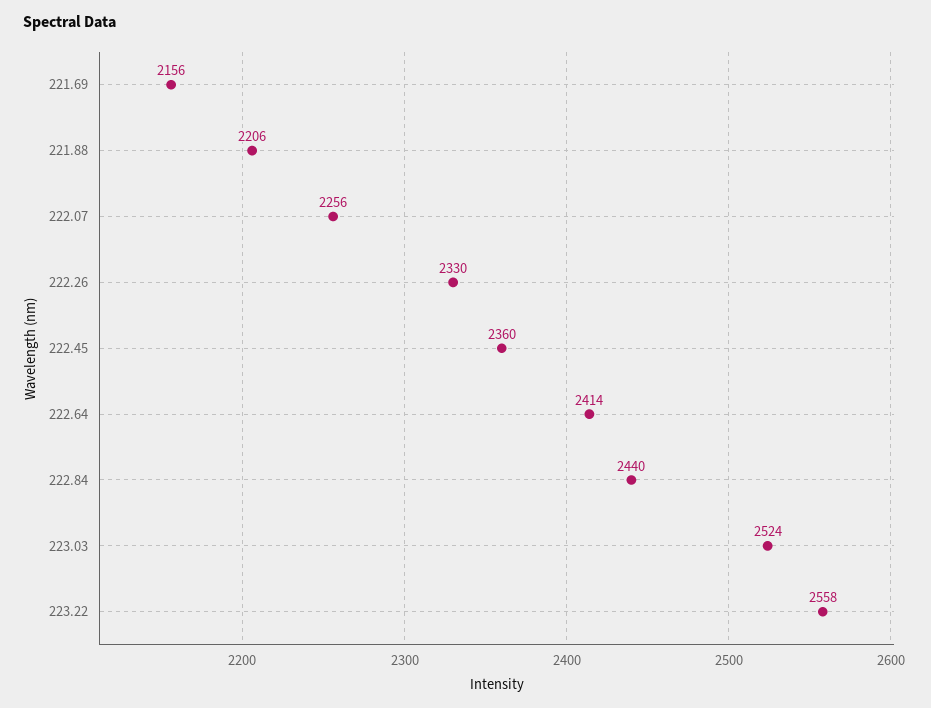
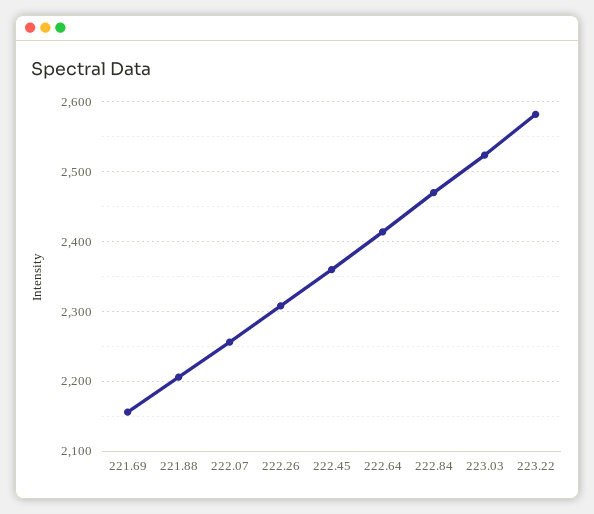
  {
    "221.69": 2156,
    "221.88": 2206,
    "222.07": 2256,
-   "222.26": 2330,
+   "222.26": 2310,
    "222.45": 2360,
    "222.64": 2414,
-   "222.84": 2440,
+   "222.84": 2470,
    "223.03": 2524,
-   "223.22": 2558
+   "223.22": 2580
  }

